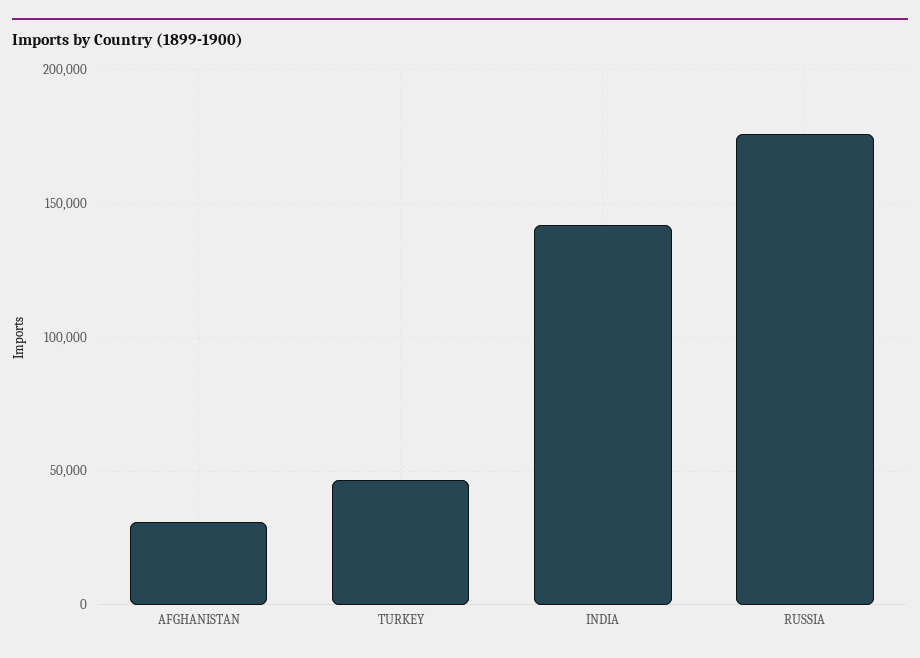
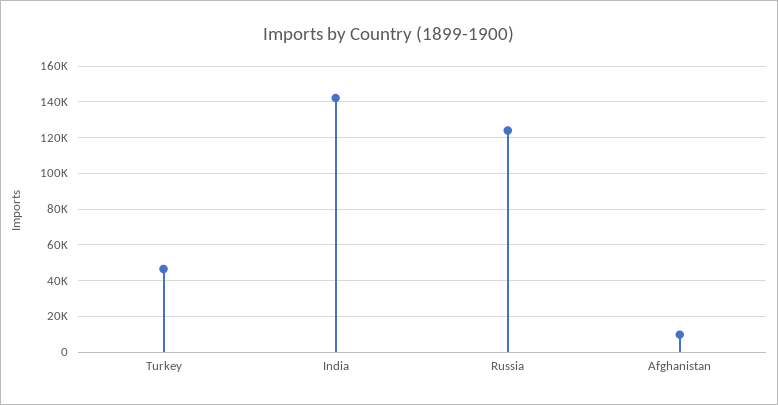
  {
-   "AFGHANISTAN": 30000,
+   "AFGHANISTAN": 10000,
    "TURKEY": 45000,
    "INDIA": 140000,
-   "RUSSIA": 175000
+   "RUSSIA": 125000
  }

